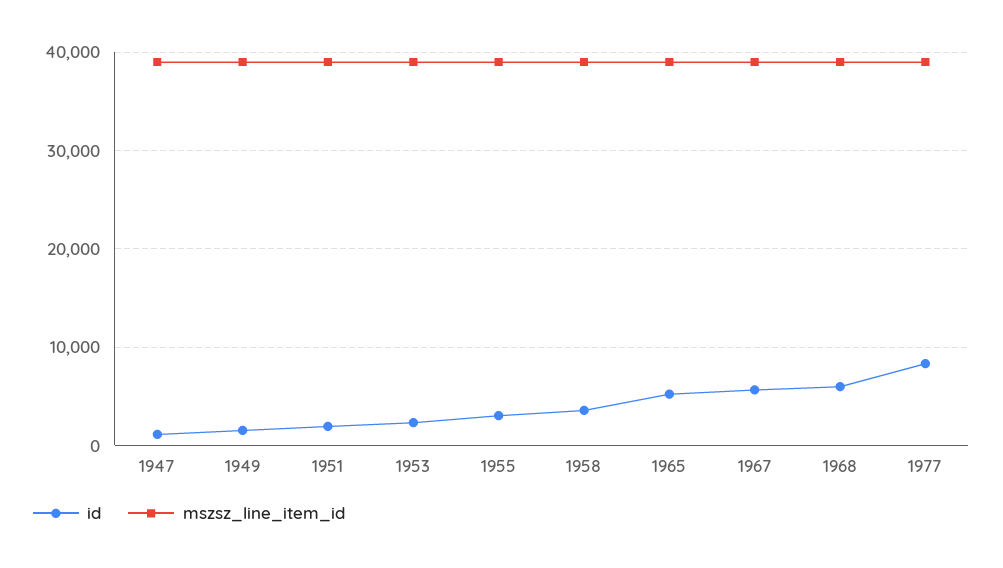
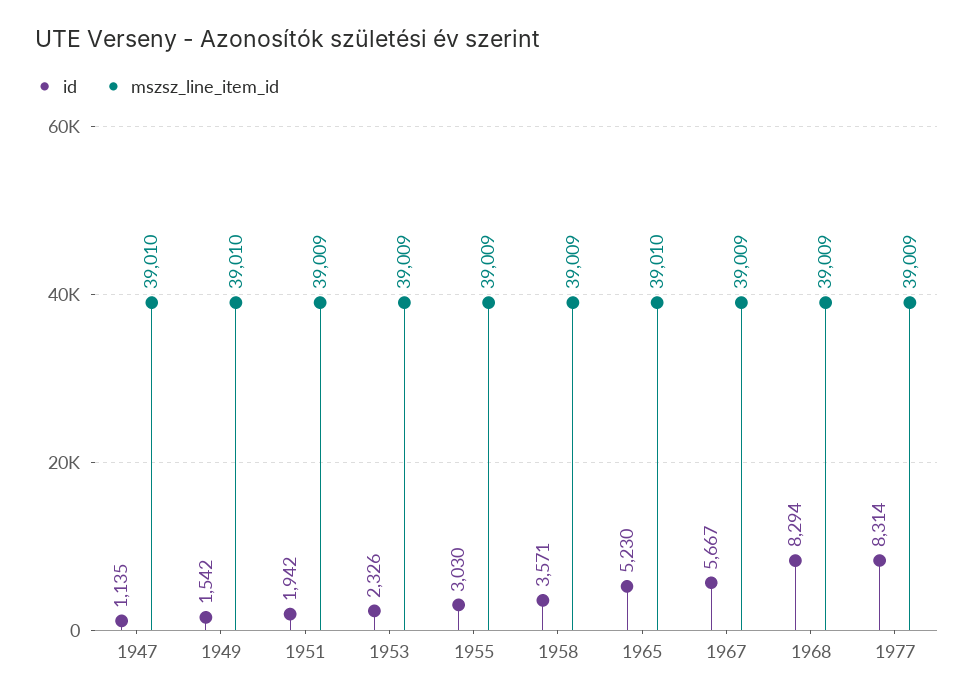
  {
    "id": {
      "1947": 1135,
      "1949": 1542,
      "1951": 1942,
      "1953": 2326,
      "1955": 3030,
      "1958": 3571,
      "1965": 5230,
      "1967": 5667,
-     "1968": 6000,
+     "1968": 8294,
      "1977": 8314
    },
    "mszsz_line_item_id": {
      "1947": 39010,
      "1949": 39010,
      "1951": 39009,
      "1953": 39009,
      "1955": 39009,
      "1958": 39009,
      "1965": 39010,
      "1967": 39009,
      "1968": 39009,
      "1977": 39009
    }
  }

